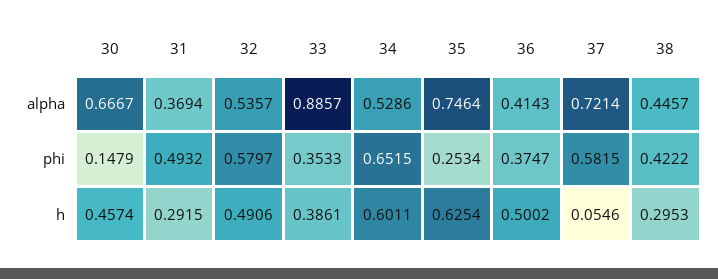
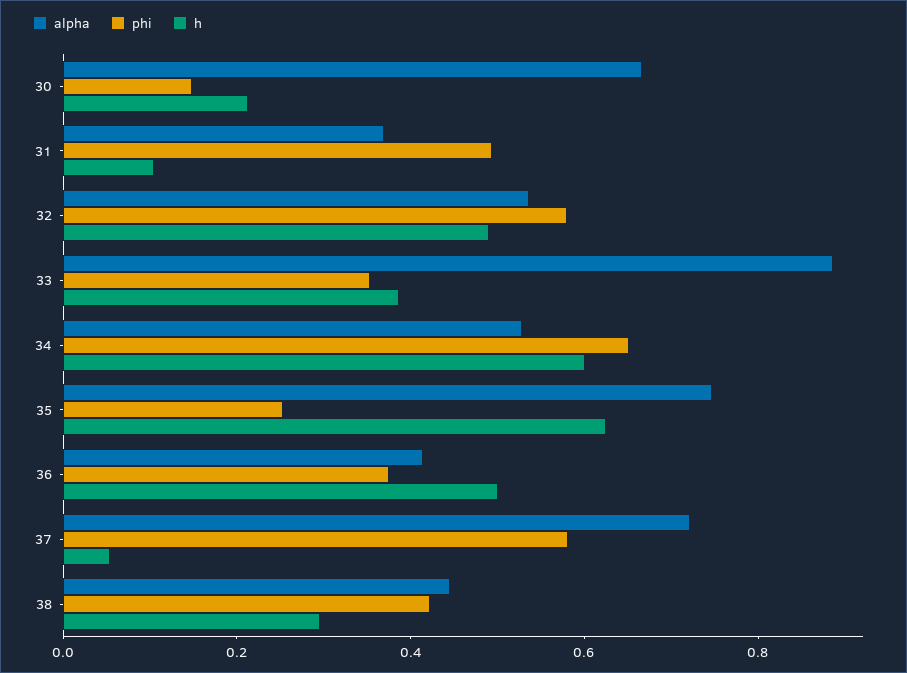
  {
    "alpha": {
      "30": 0.6667,
      "31": 0.3694,
      "32": 0.5357,
      "33": 0.8857,
      "34": 0.5286,
      "35": 0.7464,
      "36": 0.4143,
      "37": 0.7214,
      "38": 0.4457
    },
    "phi": {
      "30": 0.1479,
      "31": 0.4932,
      "32": 0.5797,
      "33": 0.3533,
      "34": 0.6515,
      "35": 0.2534,
      "36": 0.3747,
      "37": 0.5815,
      "38": 0.4222
    },
    "h": {
-     "30": 0.4574,
+     "30": 0.2,
-     "31": 0.2915,
+     "31": 0.1,
      "32": 0.4906,
      "33": 0.3861,
      "34": 0.6011,
      "35": 0.6254,
      "36": 0.5002,
      "37": 0.0546,
      "38": 0.2953
    }
  }

